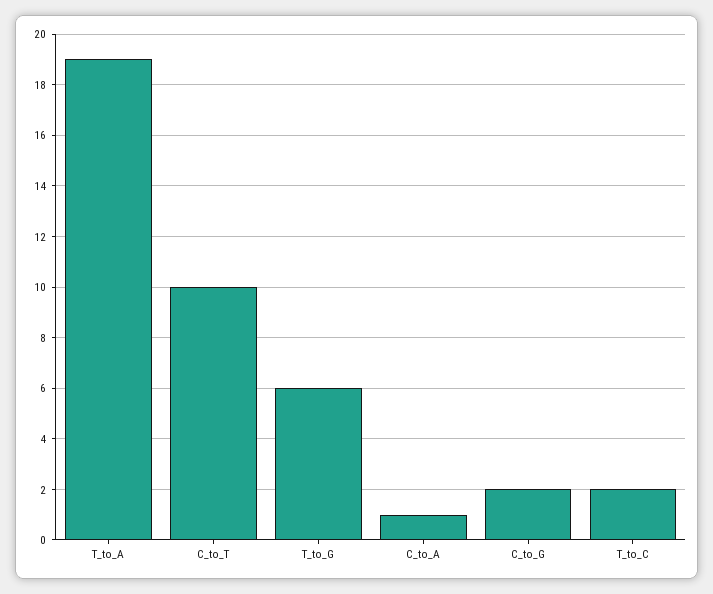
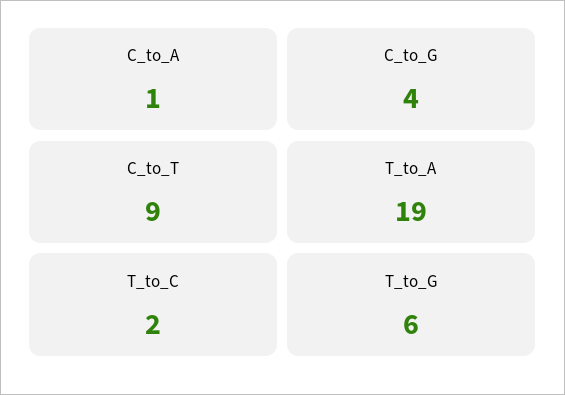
  {
    "T_to_A": 19,
-   "C_to_T": 10,
+   "C_to_T": 9,
    "T_to_G": 6,
    "C_to_A": 1,
-   "C_to_G": 2,
+   "C_to_G": 4,
    "T_to_C": 2
  }

